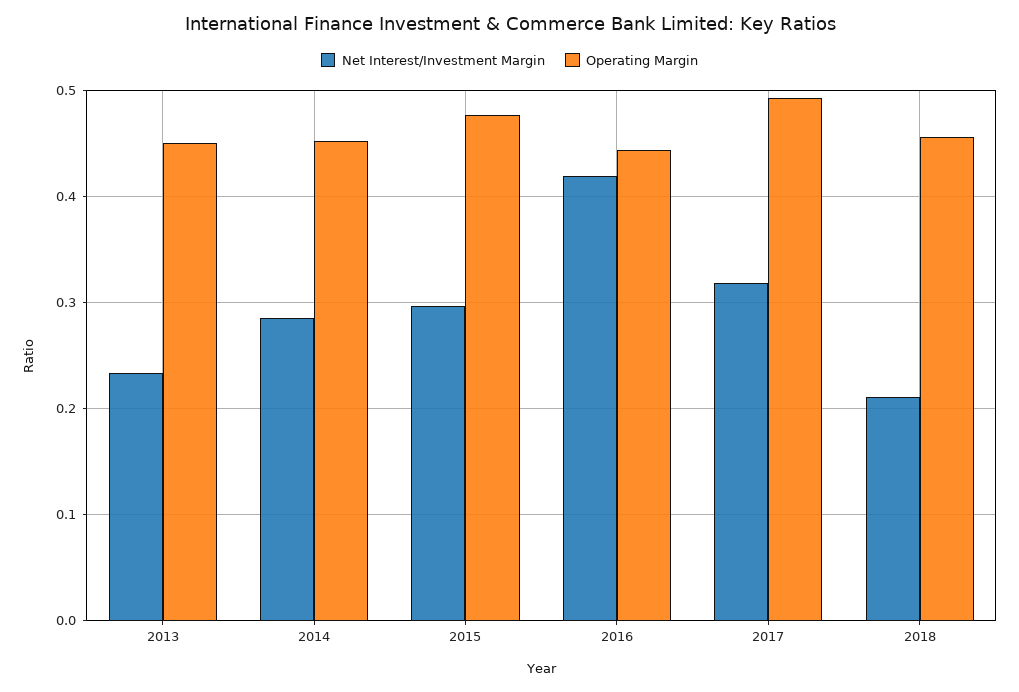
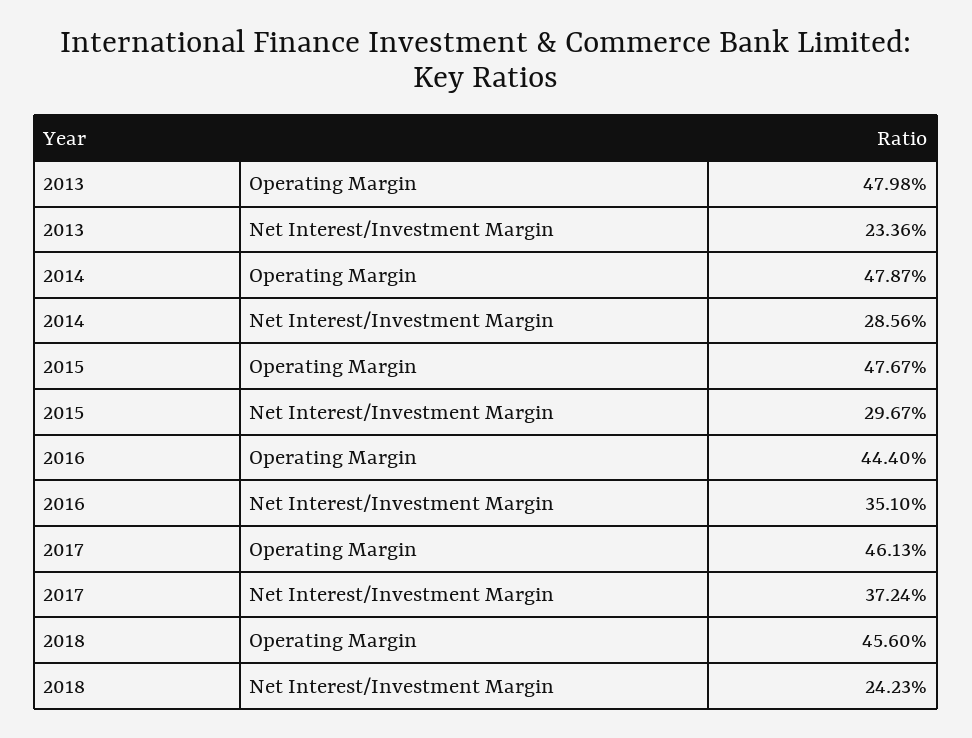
  {
    "Net Interest/Investment Margin": {
      "2013": 0.2336,
      "2014": 0.2856,
      "2015": 0.2967,
-     "2016": 0.42,
+     "2016": 0.351,
-     "2017": 0.32,
+     "2017": 0.3724,
-     "2018": 0.21
+     "2018": 0.2423
    },
    "Operating Margin": {
-     "2013": 0.45,
+     "2013": 0.4798,
-     "2014": 0.45,
+     "2014": 0.4787,
      "2015": 0.4767,
      "2016": 0.444,
-     "2017": 0.49,
+     "2017": 0.4613,
      "2018": 0.456
    }
  }

